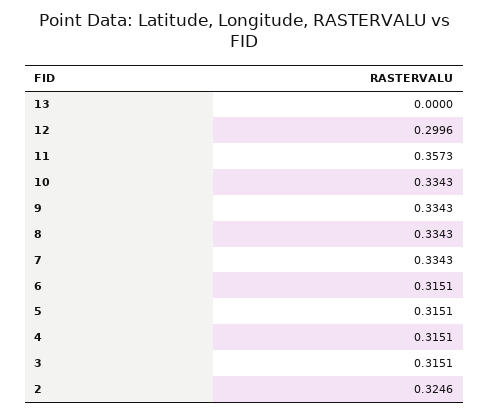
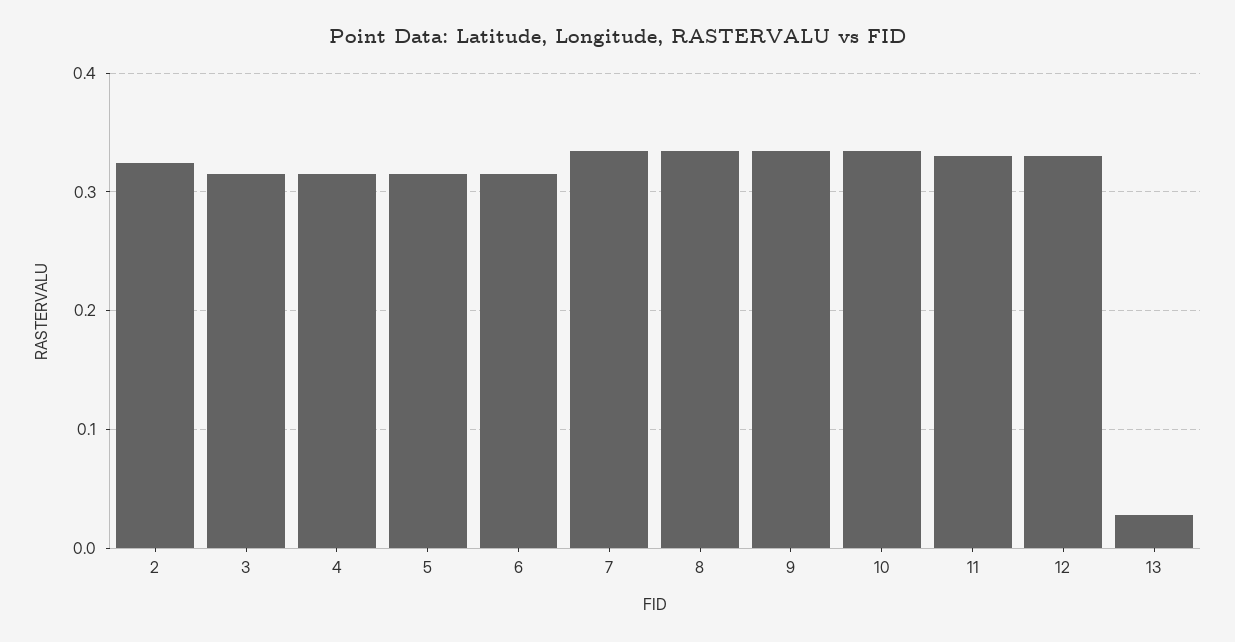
  {
-   "13": 0,
+   "13": 0.03,
-   "12": 0.2996,
+   "12": 0.33,
-   "11": 0.3573,
+   "11": 0.33,
    "10": 0.3343,
    "9": 0.3343,
    "8": 0.3343,
    "7": 0.3343,
    "6": 0.3151,
    "5": 0.3151,
    "4": 0.3151,
    "3": 0.3151,
    "2": 0.3246
  }

